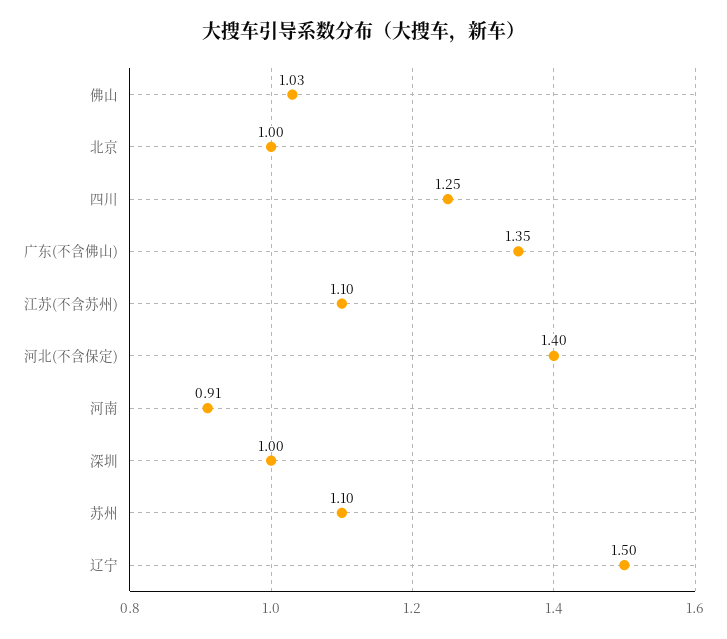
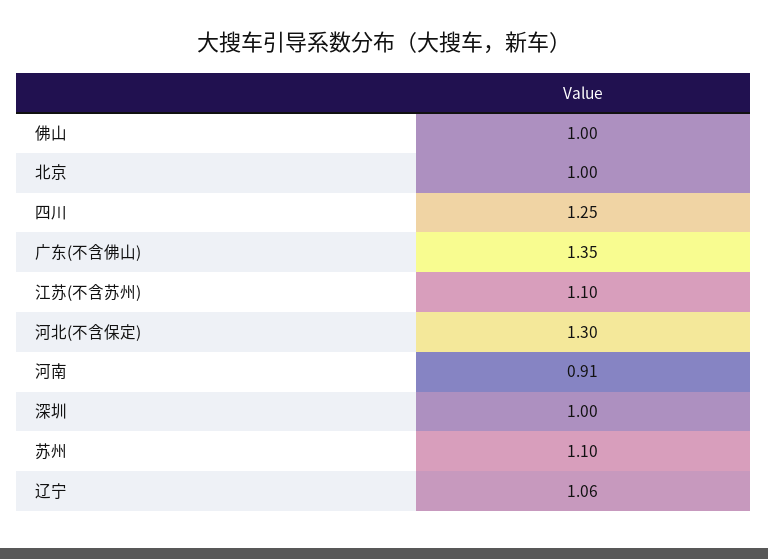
  {
-   "佛山": 1.03,
+   "佛山": 1,
    "北京": 1,
    "四川": 1.25,
    "广东(不含佛山)": 1.35,
    "江苏(不含苏州)": 1.1,
-   "河北(不含保定)": 1.4,
+   "河北(不含保定)": 1.3,
    "河南": 0.91,
    "深圳": 1,
    "苏州": 1.1,
-   "辽宁": 1.5
+   "辽宁": 1.06
  }

